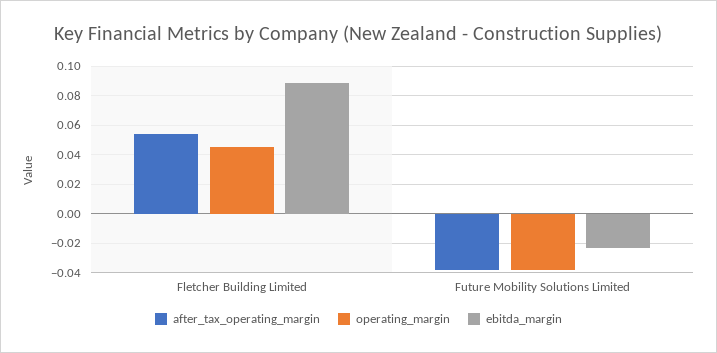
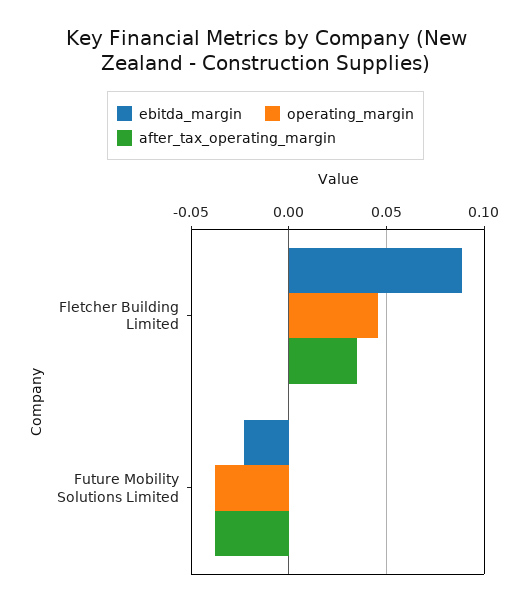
  {
    "after_tax_operating_margin": {
-     "Fletcher Building Limited": 0.055,
+     "Fletcher Building Limited": 0.035,
      "Future Mobility Solutions Limited": -0.04
    },
    "operating_margin": {
      "Fletcher Building Limited": 0.045,
      "Future Mobility Solutions Limited": -0.04
    },
    "ebitda_margin": {
      "Fletcher Building Limited": 0.09,
      "Future Mobility Solutions Limited": -0.025
    }
  }

